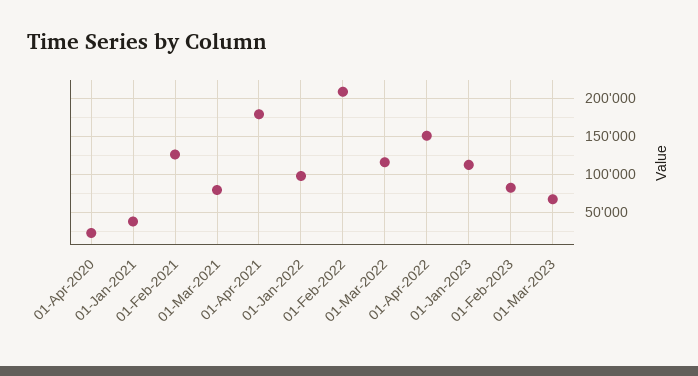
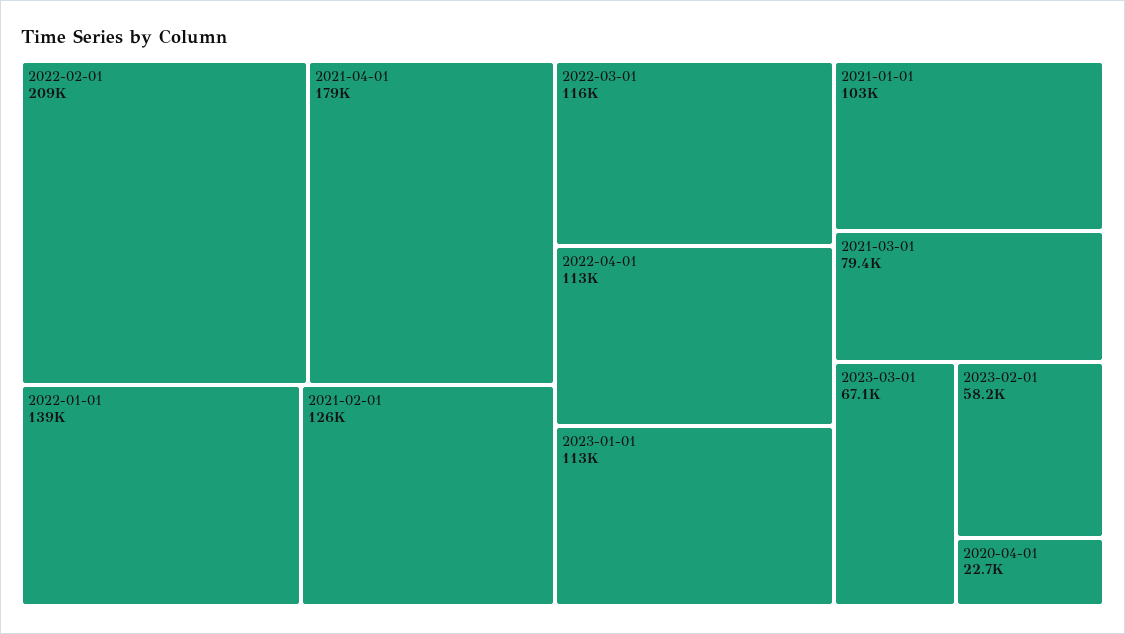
  {
    "01-Apr-2020": 22700,
-   "01-Jan-2021": 40000,
+   "01-Jan-2021": 103000,
    "01-Feb-2021": 126000,
    "01-Mar-2021": 79400,
    "01-Apr-2021": 179000,
-   "01-Jan-2022": 100000,
+   "01-Jan-2022": 139000,
    "01-Feb-2022": 209000,
    "01-Mar-2022": 116000,
-   "01-Apr-2022": 150000,
+   "01-Apr-2022": 113000,
    "01-Jan-2023": 113000,
-   "01-Feb-2023": 80000,
+   "01-Feb-2023": 58200,
    "01-Mar-2023": 67100
  }

